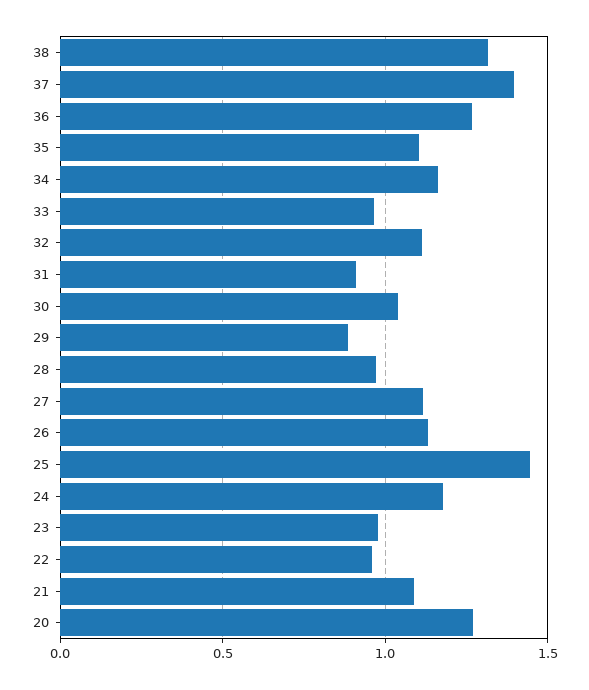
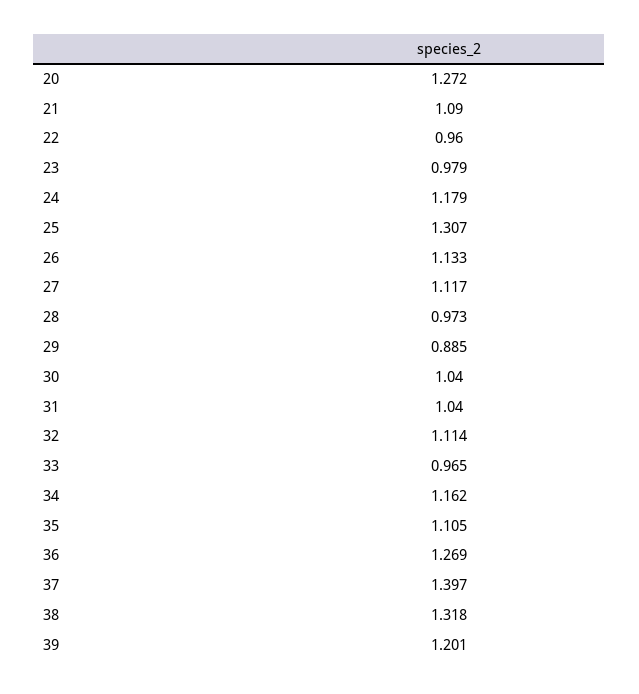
  {
    "38": 1.318,
    "37": 1.397,
    "36": 1.269,
    "35": 1.105,
    "34": 1.162,
    "33": 0.965,
    "32": 1.114,
-   "31": 0.9,
+   "31": 1.04,
    "30": 1.04,
    "29": 0.885,
    "28": 0.973,
    "27": 1.117,
    "26": 1.133,
-   "25": 1.45,
+   "25": 1.307,
    "24": 1.179,
    "23": 0.979,
    "22": 0.96,
    "21": 1.09,
-   "20": 1.272
+   "20": 1.272,
+   "39": 1.201
  }

